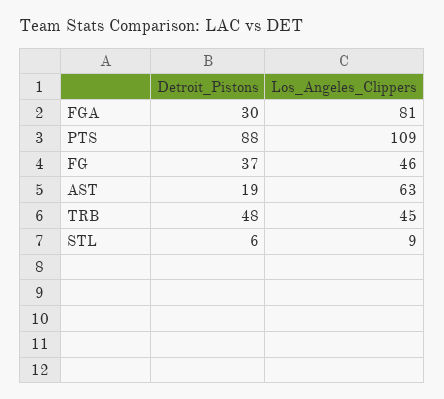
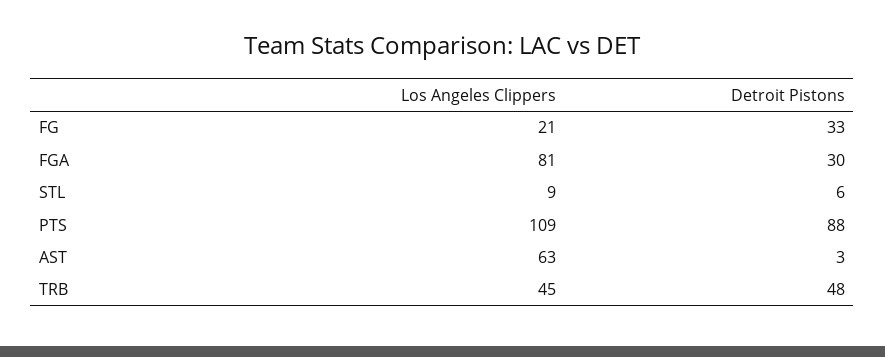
  {
    "Detroit_Pistons": {
      "FGA": 30,
      "PTS": 88,
-     "FG": 37,
+     "FG": 33,
-     "AST": 19,
+     "AST": 3,
      "TRB": 48,
      "STL": 6
    },
    "Los_Angeles_Clippers": {
      "FGA": 81,
      "PTS": 109,
-     "FG": 46,
+     "FG": 21,
      "AST": 63,
      "TRB": 45,
      "STL": 9
    }
  }

